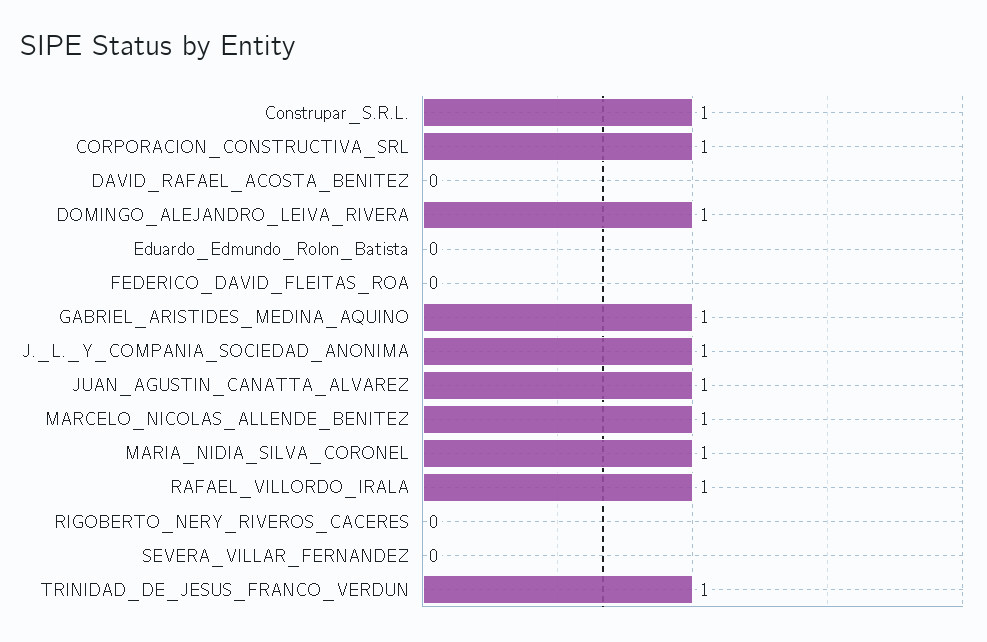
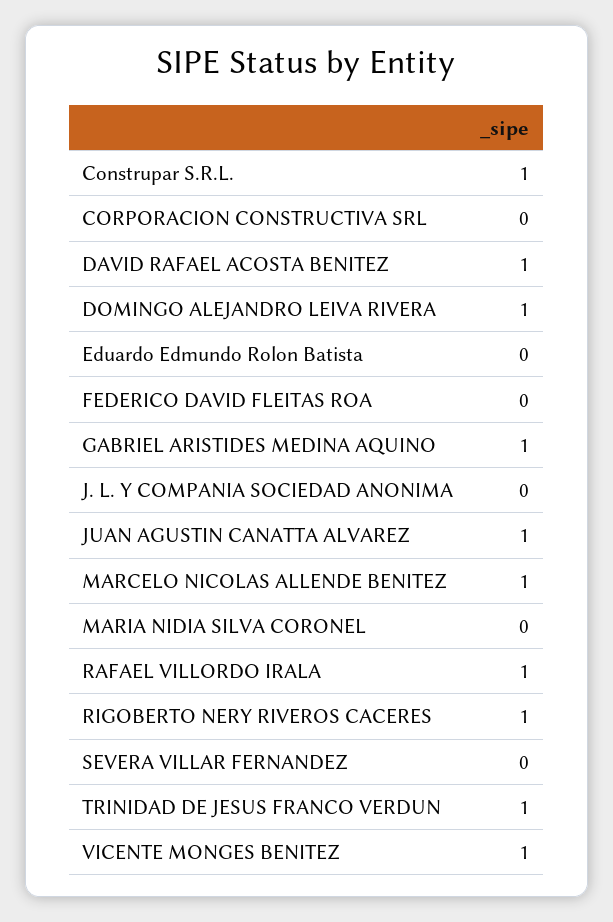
  {
    "Construpar_S.R.L.": 1,
-   "CORPORACION_CONSTRUCTIVA_SRL": 1,
+   "CORPORACION_CONSTRUCTIVA_SRL": 0,
-   "DAVID_RAFAEL_ACOSTA_BENITEZ": 0,
+   "DAVID_RAFAEL_ACOSTA_BENITEZ": 1,
    "DOMINGO_ALEJANDRO_LEIVA_RIVERA": 1,
    "Eduardo_Edmundo_Rolon_Batista": 0,
    "FEDERICO_DAVID_FLEITAS_ROA": 0,
    "GABRIEL_ARISTIDES_MEDINA_AQUINO": 1,
-   "J._L._Y_COMPANIA_SOCIEDAD_ANONIMA": 1,
+   "J._L._Y_COMPANIA_SOCIEDAD_ANONIMA": 0,
    "JUAN_AGUSTIN_CANATTA_ALVAREZ": 1,
    "MARCELO_NICOLAS_ALLENDE_BENITEZ": 1,
-   "MARIA_NIDIA_SILVA_CORONEL": 1,
+   "MARIA_NIDIA_SILVA_CORONEL": 0,
    "RAFAEL_VILLORDO_IRALA": 1,
-   "RIGOBERTO_NERY_RIVEROS_CACERES": 0,
+   "RIGOBERTO_NERY_RIVEROS_CACERES": 1,
    "SEVERA_VILLAR_FERNANDEZ": 0,
-   "TRINIDAD_DE_JESUS_FRANCO_VERDUN": 1
+   "TRINIDAD_DE_JESUS_FRANCO_VERDUN": 1,
+   "VICENTE MONGES BENITEZ": 1
  }

